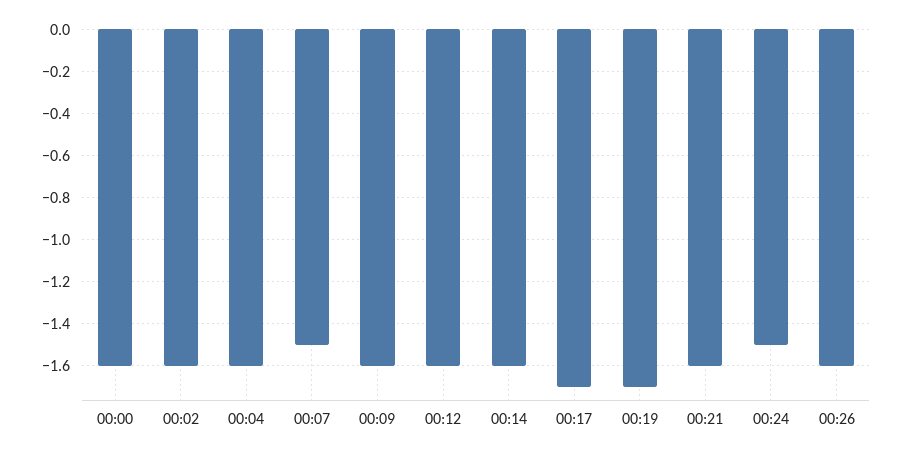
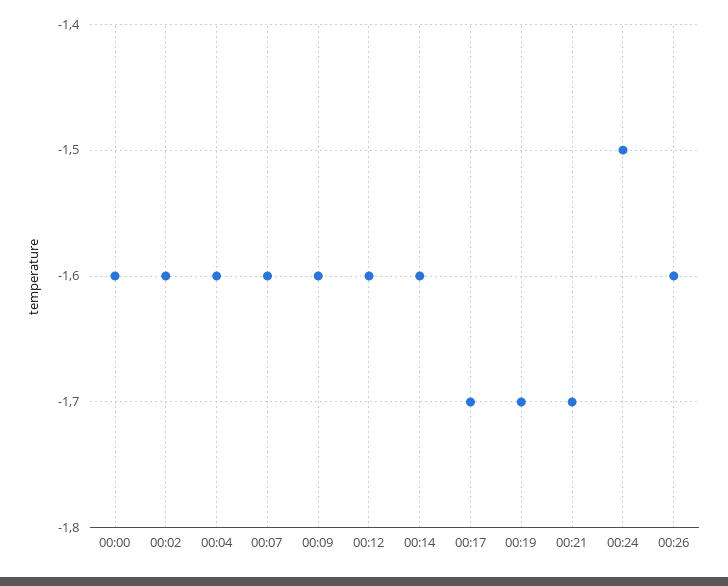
  {
    "00:00": -1.6,
    "00:02": -1.6,
    "00:04": -1.6,
-   "00:07": -1.5,
+   "00:07": -1.6,
    "00:09": -1.6,
    "00:12": -1.6,
    "00:14": -1.6,
    "00:17": -1.7,
    "00:19": -1.7,
-   "00:21": -1.6,
+   "00:21": -1.7,
    "00:24": -1.5,
    "00:26": -1.6
  }

